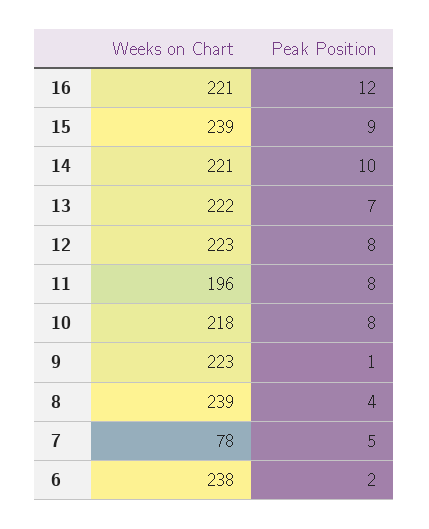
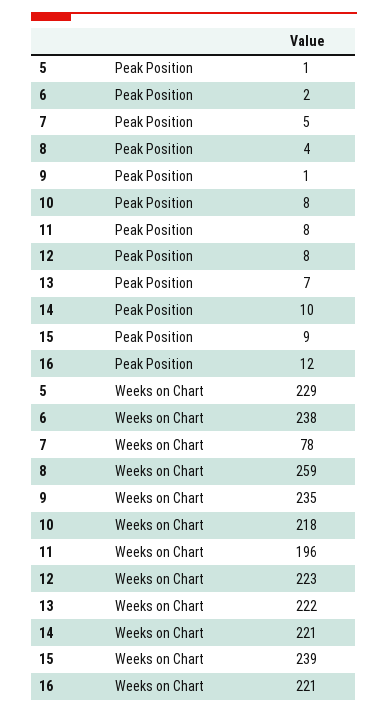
  {
    "Weeks on Chart": {
      "16": 221,
      "15": 239,
      "14": 221,
      "13": 222,
      "12": 223,
      "11": 196,
      "10": 218,
-     "9": 223,
+     "9": 235,
-     "8": 239,
+     "8": 259,
      "7": 78,
-     "6": 238
+     "6": 238,
+     "5": 229
    },
    "Peak Position": {
      "16": 12,
      "15": 9,
      "14": 10,
      "13": 7,
      "12": 8,
      "11": 8,
      "10": 8,
      "9": 1,
      "8": 4,
      "7": 5,
-     "6": 2
+     "6": 2,
+     "5": 1
    }
  }

